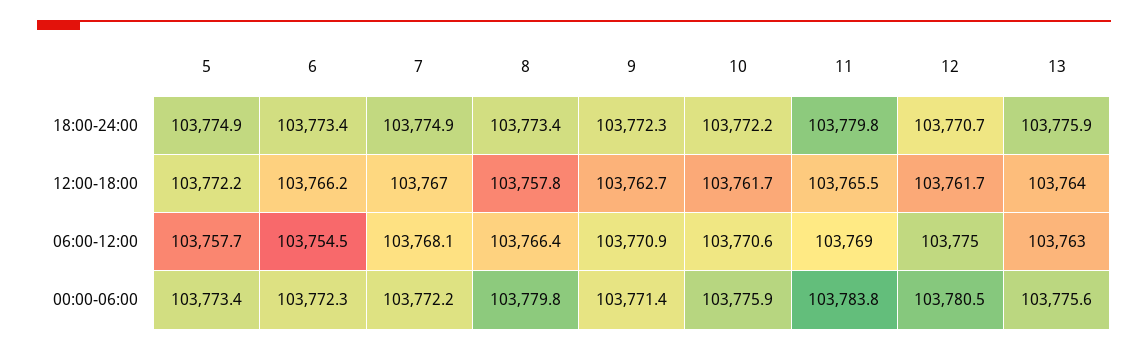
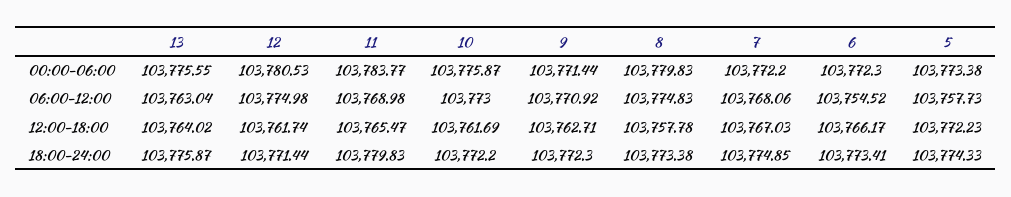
  {
    "5": {
-     "18:00-24:00": 103774.9,
+     "18:00-24:00": 103774.33,
      "12:00-18:00": 103772.23,
      "06:00-12:00": 103757.73,
      "00:00-06:00": 103773.38
    },
    "6": {
      "18:00-24:00": 103773.41,
      "12:00-18:00": 103766.17,
      "06:00-12:00": 103754.52,
      "00:00-06:00": 103772.3
    },
    "7": {
      "18:00-24:00": 103774.85,
      "12:00-18:00": 103767.03,
      "06:00-12:00": 103768.06,
      "00:00-06:00": 103772.2
    },
    "8": {
      "18:00-24:00": 103773.38,
      "12:00-18:00": 103757.78,
-     "06:00-12:00": 103766.4,
+     "06:00-12:00": 103774.83,
      "00:00-06:00": 103779.83
    },
    "9": {
      "18:00-24:00": 103772.3,
      "12:00-18:00": 103762.71,
      "06:00-12:00": 103770.92,
      "00:00-06:00": 103771.44
    },
    "10": {
      "18:00-24:00": 103772.2,
      "12:00-18:00": 103761.69,
-     "06:00-12:00": 103770.6,
+     "06:00-12:00": 103773,
      "00:00-06:00": 103775.87
    },
    "11": {
      "18:00-24:00": 103779.83,
      "12:00-18:00": 103765.47,
      "06:00-12:00": 103768.98,
      "00:00-06:00": 103783.77
    },
    "12": {
-     "18:00-24:00": 103770.7,
+     "18:00-24:00": 103771.44,
      "12:00-18:00": 103761.74,
      "06:00-12:00": 103774.98,
      "00:00-06:00": 103780.53
    },
    "13": {
      "18:00-24:00": 103775.87,
      "12:00-18:00": 103764.02,
      "06:00-12:00": 103763.04,
      "00:00-06:00": 103775.55
    }
  }

